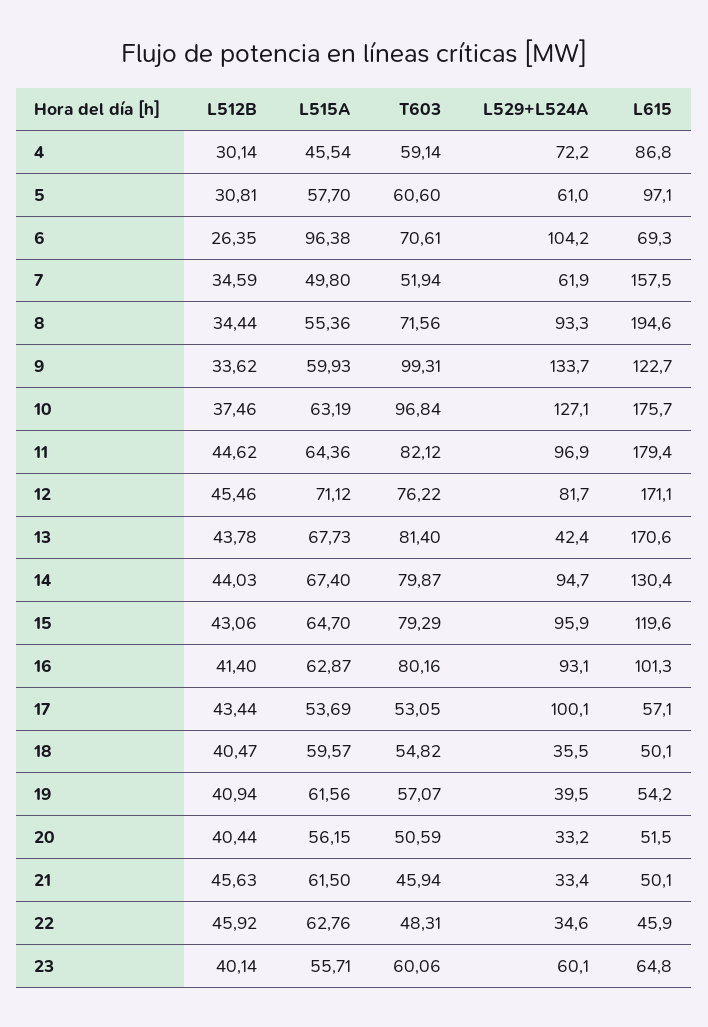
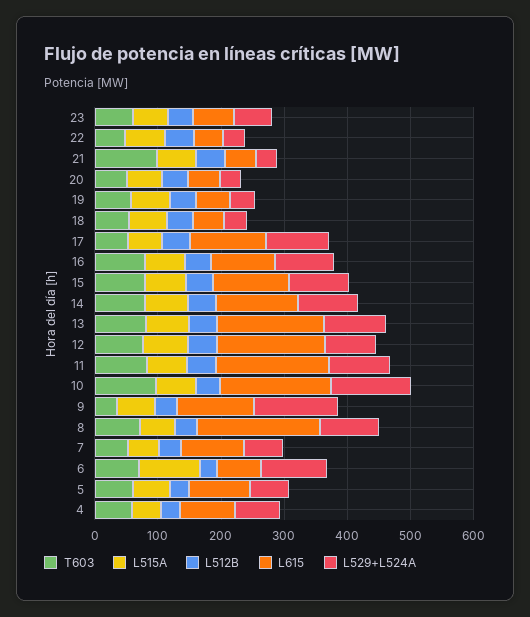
  {
    "L512B": {
      "4": 30.14,
      "5": 30.81,
      "6": 26.35,
      "7": 34.59,
      "8": 34.44,
      "9": 33.62,
      "10": 37.46,
      "11": 44.62,
      "12": 45.46,
      "13": 43.78,
      "14": 44.03,
      "15": 43.06,
      "16": 41.4,
      "17": 43.44,
      "18": 40.47,
      "19": 40.94,
      "20": 40.44,
      "21": 45.63,
      "22": 45.92,
      "23": 40.14
    },
    "L515A": {
      "4": 45.54,
      "5": 57.7,
      "6": 96.38,
      "7": 49.8,
      "8": 55.36,
      "9": 59.93,
      "10": 63.19,
      "11": 64.36,
      "12": 71.12,
      "13": 67.73,
      "14": 67.4,
      "15": 64.7,
      "16": 62.87,
      "17": 53.69,
      "18": 59.57,
      "19": 61.56,
      "20": 56.15,
      "21": 61.5,
      "22": 62.76,
      "23": 55.71
    },
    "T603": {
      "4": 59.14,
      "5": 60.6,
      "6": 70.61,
      "7": 51.94,
      "8": 71.56,
-     "9": 99.31,
+     "9": 40,
      "10": 96.84,
      "11": 82.12,
      "12": 76.22,
      "13": 81.4,
      "14": 79.87,
      "15": 79.29,
      "16": 80.16,
      "17": 53.05,
      "18": 54.82,
      "19": 57.07,
      "20": 50.59,
-     "21": 45.94,
+     "21": 100,
      "22": 48.31,
      "23": 60.06
    },
    "L529+L524A": {
      "4": 72.2,
      "5": 61,
      "6": 104.2,
      "7": 61.9,
      "8": 93.3,
      "9": 133.7,
      "10": 127.1,
      "11": 96.9,
      "12": 81.7,
-     "13": 42.4,
+     "13": 100,
      "14": 94.7,
      "15": 95.9,
      "16": 93.1,
      "17": 100.1,
      "18": 35.5,
      "19": 39.5,
      "20": 33.2,
      "21": 33.4,
      "22": 34.6,
      "23": 60.1
    },
    "L615": {
      "4": 86.8,
      "5": 97.1,
      "6": 69.3,
-     "7": 157.5,
+     "7": 100,
      "8": 194.6,
      "9": 122.7,
      "10": 175.7,
      "11": 179.4,
      "12": 171.1,
      "13": 170.6,
      "14": 130.4,
      "15": 119.6,
      "16": 101.3,
-     "17": 57.1,
+     "17": 120,
      "18": 50.1,
      "19": 54.2,
      "20": 51.5,
      "21": 50.1,
      "22": 45.9,
      "23": 64.8
    }
  }

